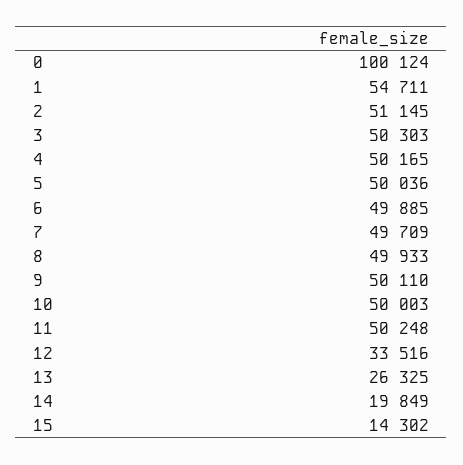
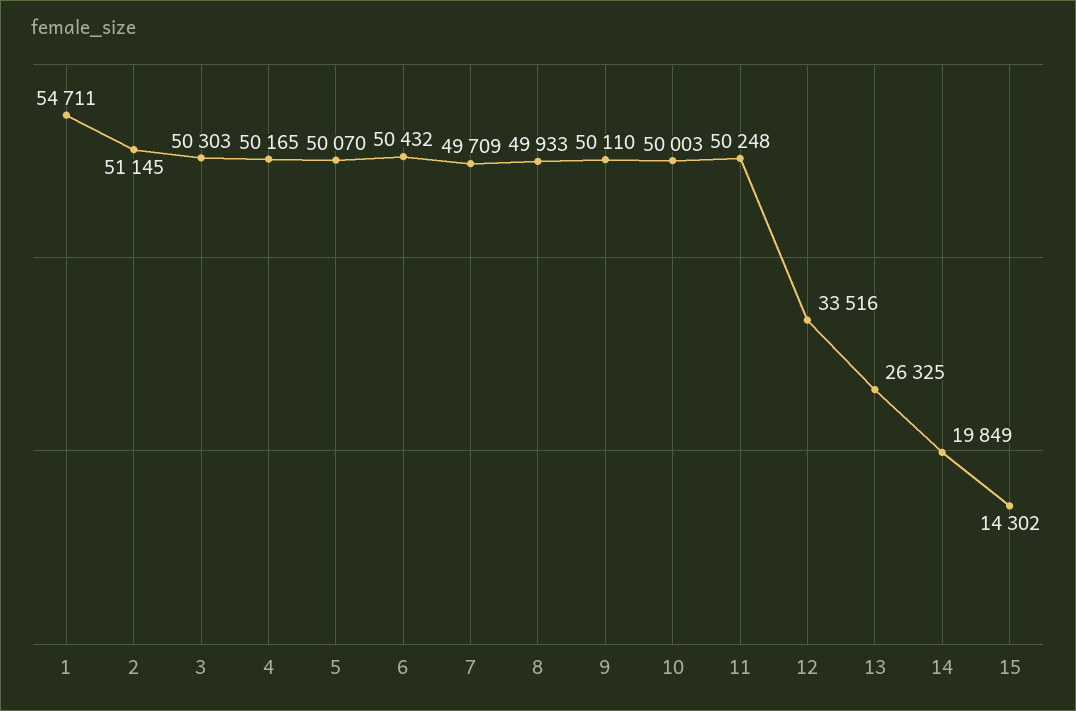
  {
-   "0": 100124,
    "1": 54711,
    "2": 51145,
    "3": 50303,
    "4": 50165,
-   "5": 50036,
+   "5": 50070,
-   "6": 49885,
+   "6": 50432,
    "7": 49709,
    "8": 49933,
    "9": 50110,
    "10": 50003,
    "11": 50248,
    "12": 33516,
    "13": 26325,
    "14": 19849,
    "15": 14302
  }

